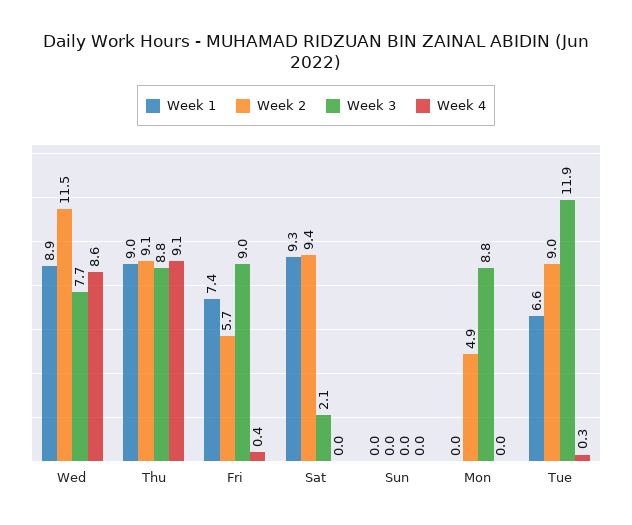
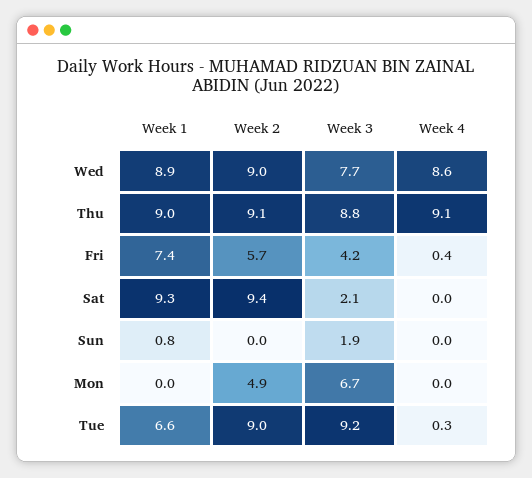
  {
    "Week 1": {
      "Wed": 8.9,
      "Thu": 9,
      "Fri": 7.4,
      "Sat": 9.3,
-     "Sun": 0,
+     "Sun": 0.8,
      "Mon": 0,
      "Tue": 6.6
    },
    "Week 2": {
-     "Wed": 11.5,
+     "Wed": 9,
      "Thu": 9.1,
      "Fri": 5.7,
      "Sat": 9.4,
      "Sun": 0,
      "Mon": 4.9,
      "Tue": 9
    },
    "Week 3": {
      "Wed": 7.7,
      "Thu": 8.8,
-     "Fri": 9,
+     "Fri": 4.2,
      "Sat": 2.1,
-     "Sun": 0,
+     "Sun": 1.9,
-     "Mon": 8.8,
+     "Mon": 6.7,
-     "Tue": 11.9
+     "Tue": 9.2
    },
    "Week 4": {
      "Wed": 8.6,
      "Thu": 9.1,
      "Fri": 0.4,
      "Sat": 0,
      "Sun": 0,
      "Mon": 0,
      "Tue": 0.3
    }
  }

